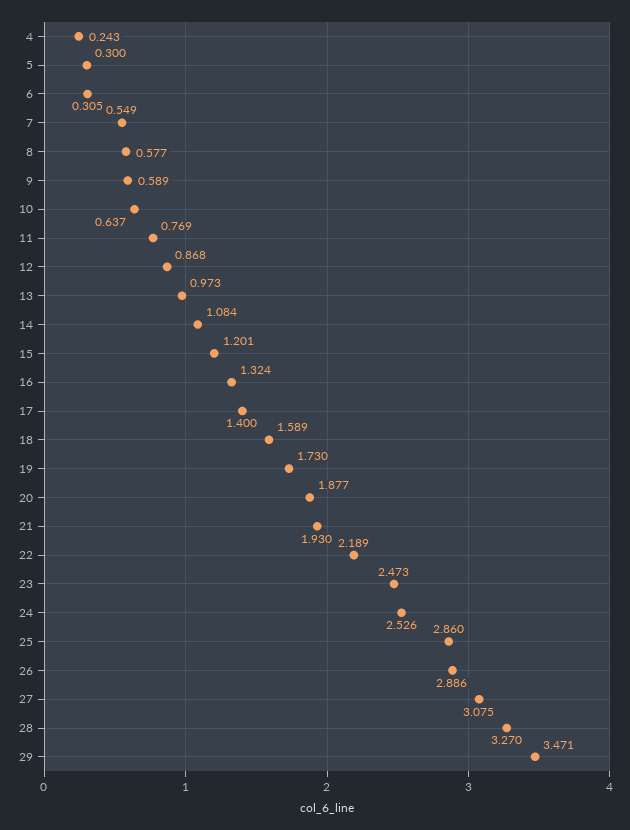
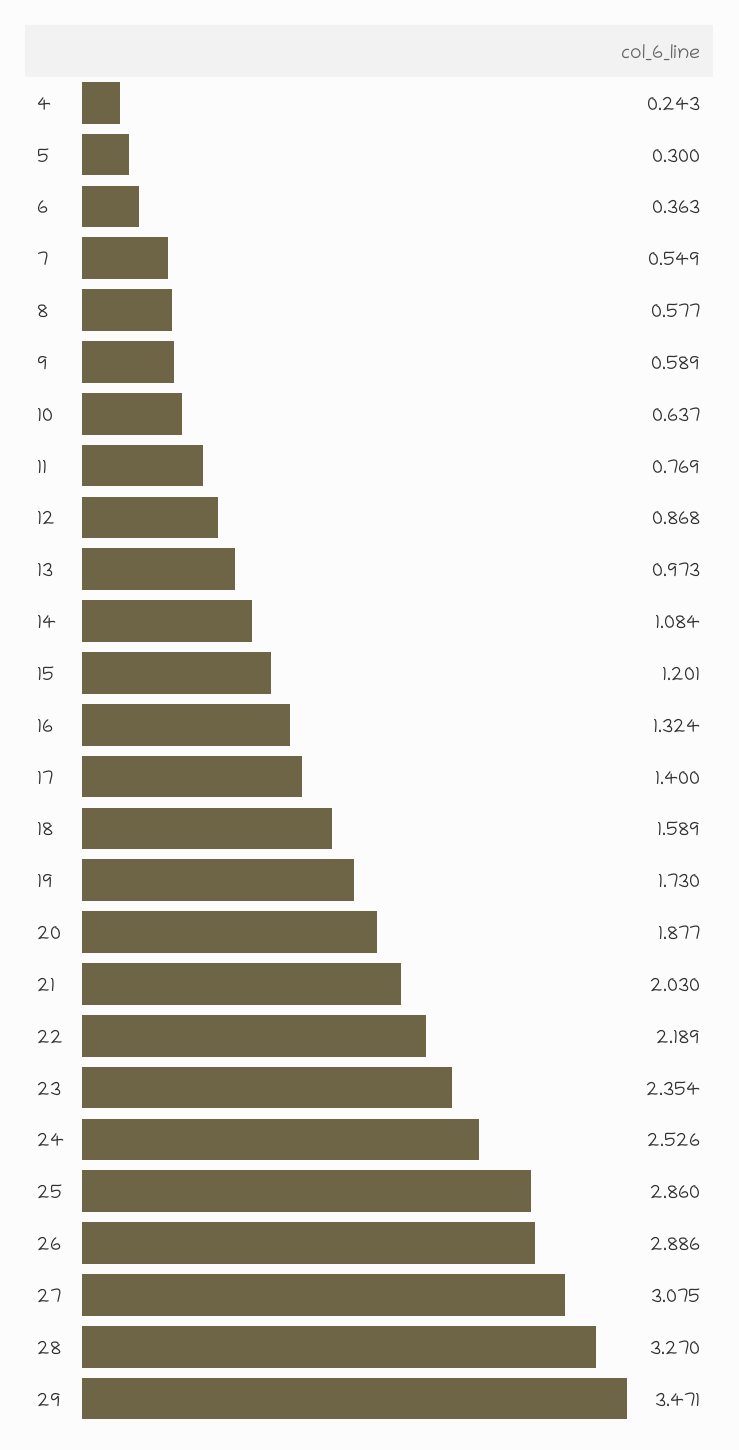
  {
    "4": 0.243,
    "5": 0.3,
-   "6": 0.305,
+   "6": 0.363,
    "7": 0.549,
    "8": 0.577,
    "9": 0.589,
    "10": 0.637,
    "11": 0.769,
    "12": 0.868,
    "13": 0.973,
    "14": 1.084,
    "15": 1.201,
    "16": 1.324,
    "17": 1.4,
    "18": 1.589,
    "19": 1.73,
    "20": 1.877,
-   "21": 1.93,
+   "21": 2.03,
    "22": 2.189,
-   "23": 2.473,
+   "23": 2.354,
    "24": 2.526,
    "25": 2.86,
    "26": 2.886,
    "27": 3.075,
    "28": 3.27,
    "29": 3.471
  }

